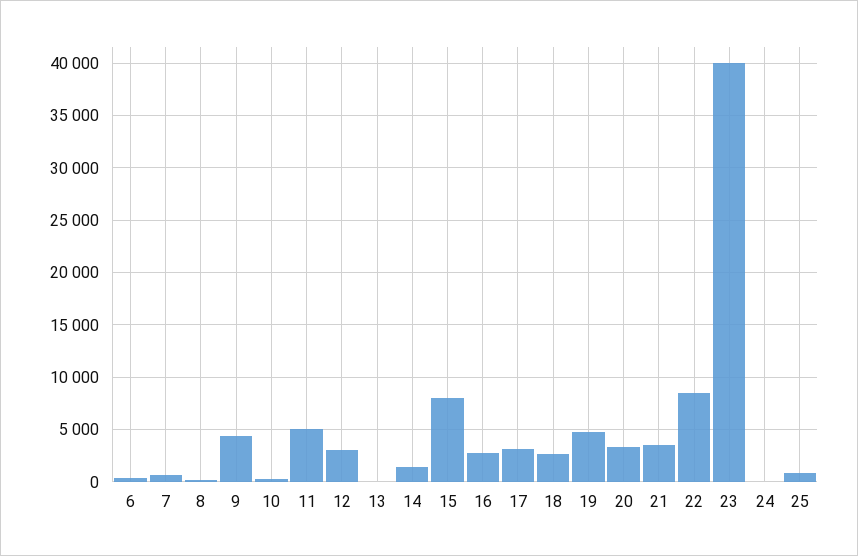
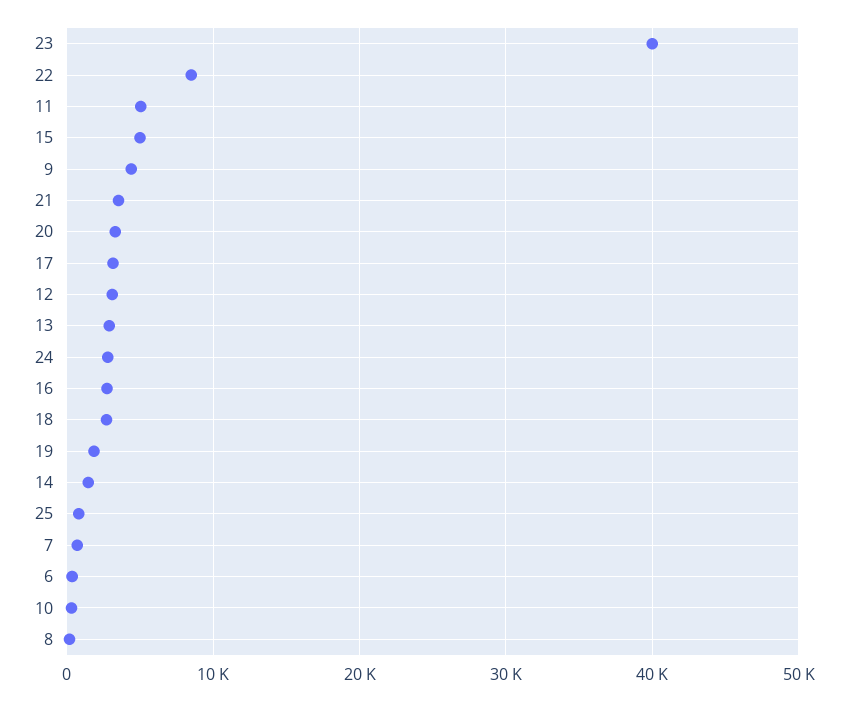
  {
    "6": 0,
    "7": 1000,
    "8": 0,
    "9": 4000,
    "10": 0,
    "11": 5000,
    "12": 3000,
-   "13": 0,
+   "13": 3000,
    "14": 1000,
-   "15": 8000,
+   "15": 5000,
    "16": 3000,
    "17": 3000,
    "18": 3000,
-   "19": 5000,
+   "19": 2000,
    "20": 3000,
    "21": 4000,
    "22": 9000,
    "23": 40000,
-   "24": 0,
+   "24": 3000,
    "25": 1000
  }

